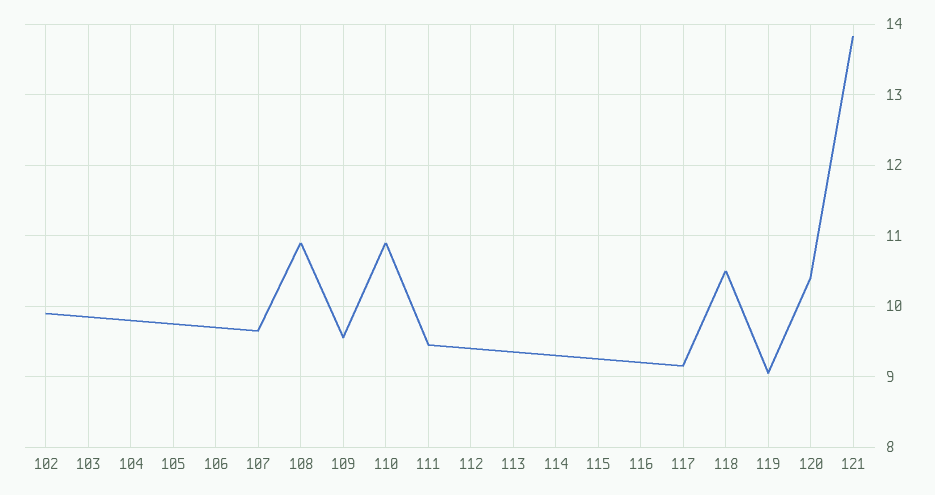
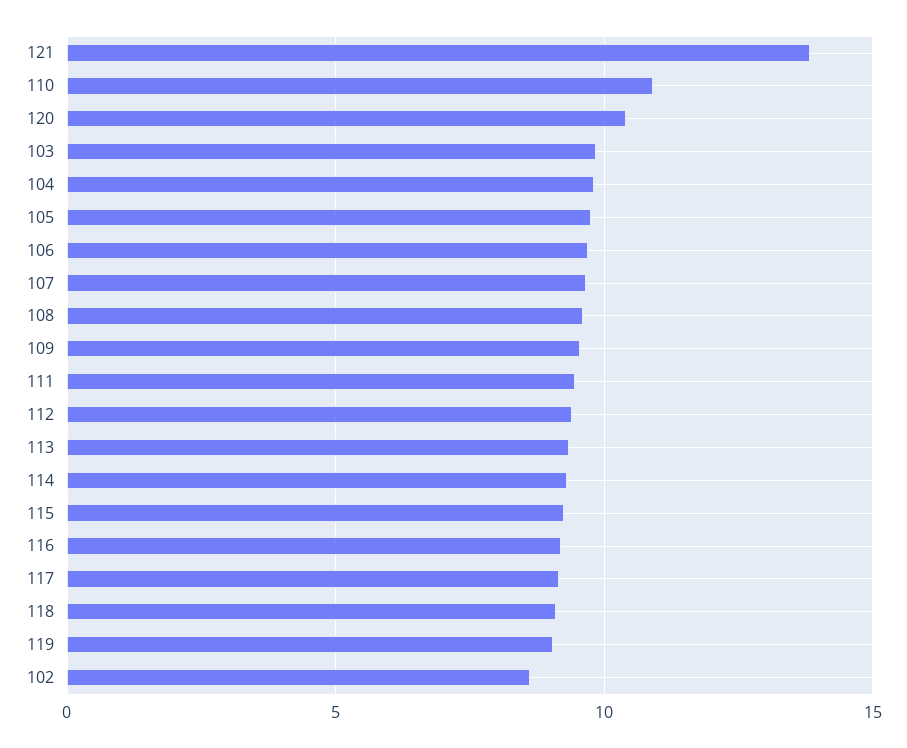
  {
-   "102": 9.9,
+   "102": 8.5,
    "103": 9.9,
    "104": 9.8,
    "105": 9.8,
    "106": 9.7,
    "107": 9.7,
-   "108": 10.9,
+   "108": 9.5,
    "109": 9.6,
    "110": 10.9,
    "111": 9.5,
    "112": 9.4,
    "113": 9.4,
    "114": 9.3,
    "115": 9.3,
    "116": 9.2,
    "117": 9.2,
-   "118": 10.5,
+   "118": 9,
    "119": 9.1,
    "120": 10.4,
    "121": 13.8
  }

